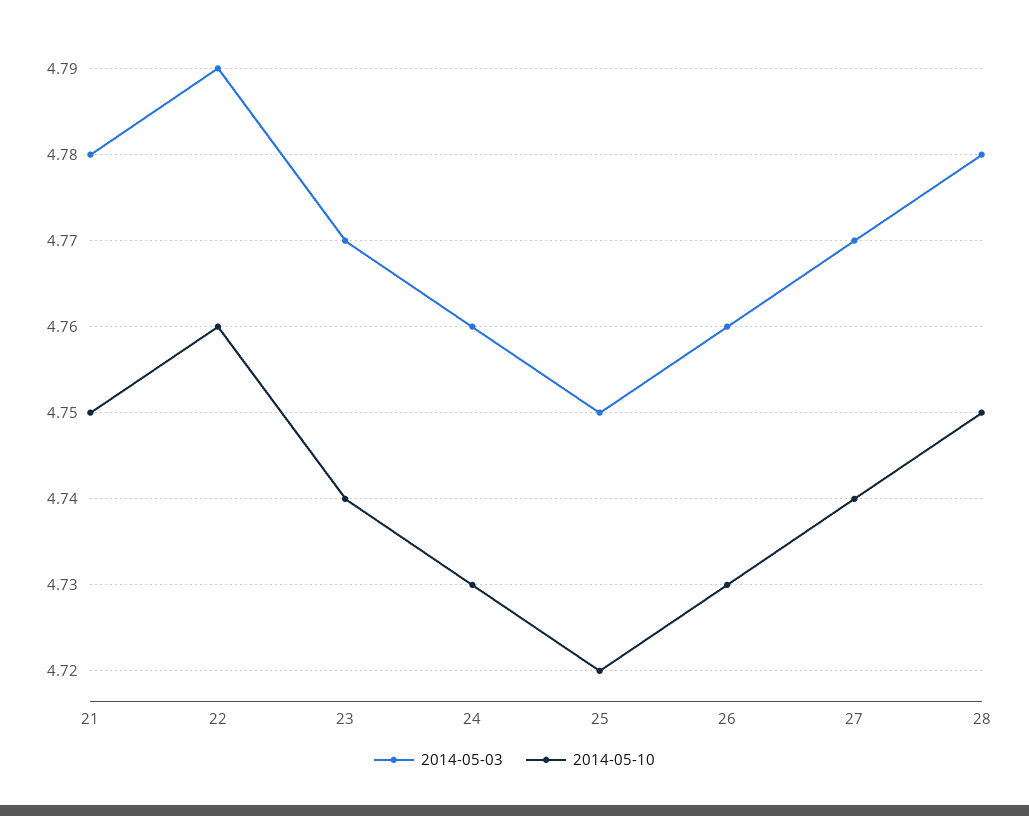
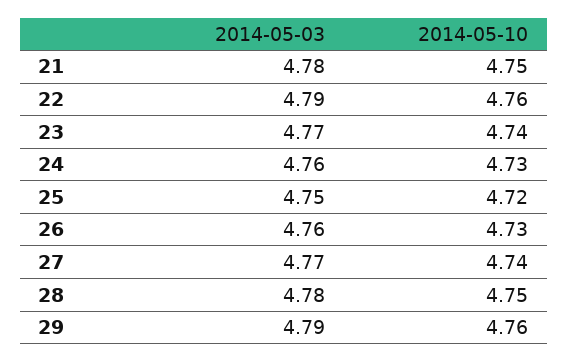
  {
    "2014-05-03": {
      "21": 4.78,
      "22": 4.79,
      "23": 4.77,
      "24": 4.76,
      "25": 4.75,
      "26": 4.76,
      "27": 4.77,
-     "28": 4.78
+     "28": 4.78,
+     "29": 4.79
    },
    "2014-05-10": {
      "21": 4.75,
      "22": 4.76,
      "23": 4.74,
      "24": 4.73,
      "25": 4.72,
      "26": 4.73,
      "27": 4.74,
-     "28": 4.75
+     "28": 4.75,
+     "29": 4.76
    }
  }

